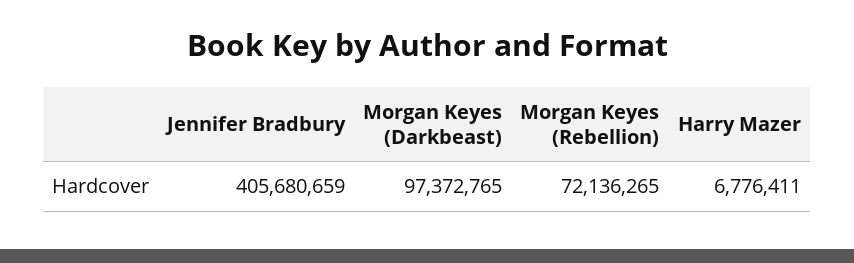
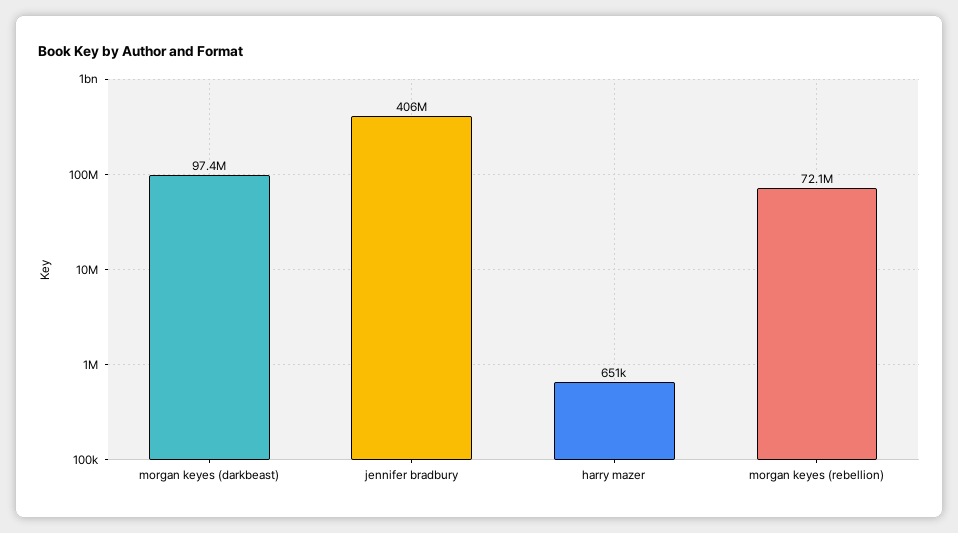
  {
    "Jennifer Bradbury": 405680659,
    "Morgan Keyes (Darkbeast)": 97372765,
    "Morgan Keyes (Rebellion)": 72136265,
-   "Harry Mazer": 6776411
+   "Harry Mazer": 651000
  }

